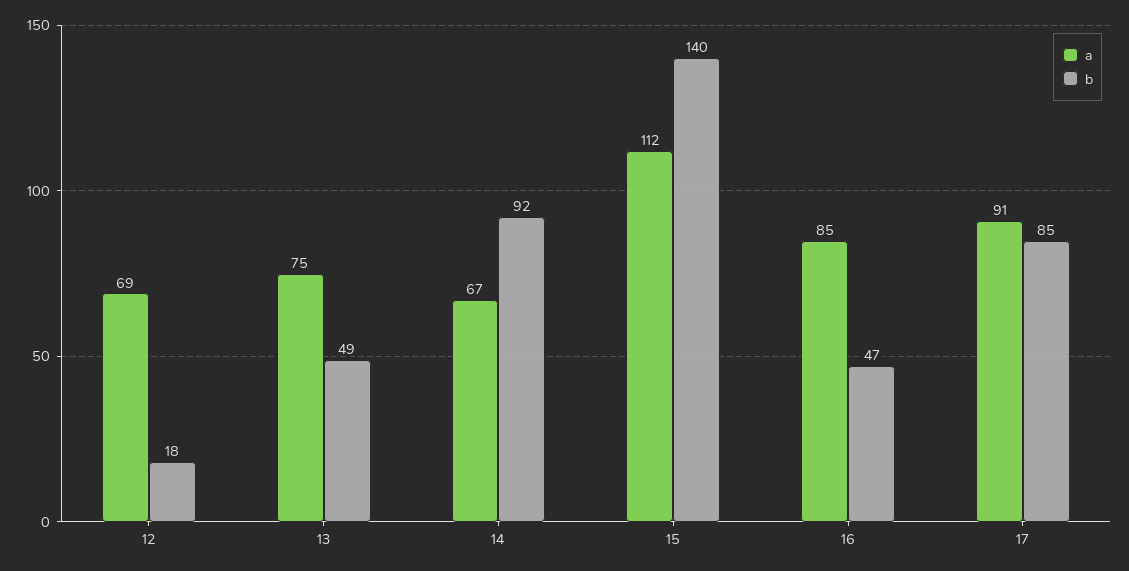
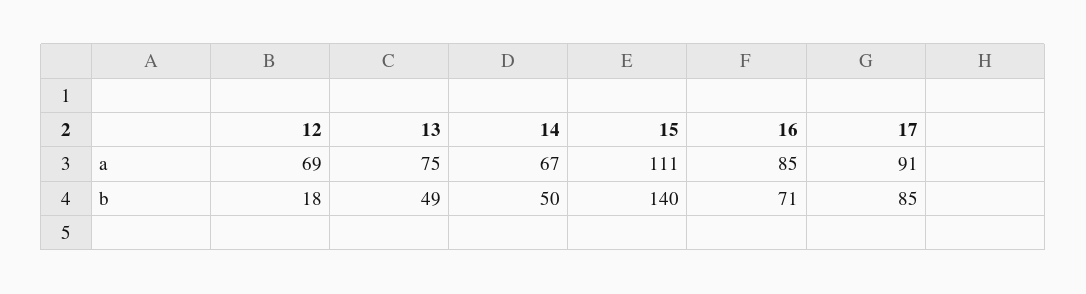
  {
    "a": {
      "12": 69,
      "13": 75,
      "14": 67,
-     "15": 112,
+     "15": 111,
      "16": 85,
      "17": 91
    },
    "b": {
      "12": 18,
      "13": 49,
-     "14": 92,
+     "14": 50,
      "15": 140,
-     "16": 47,
+     "16": 71,
      "17": 85
    }
  }

